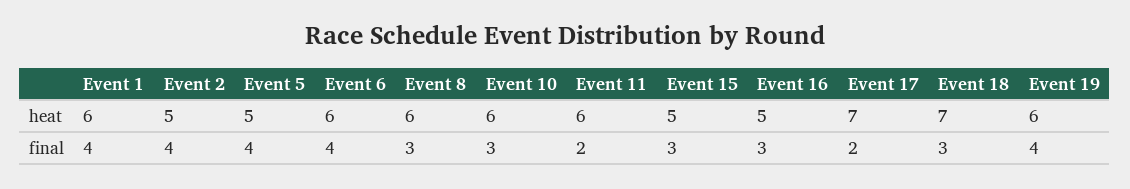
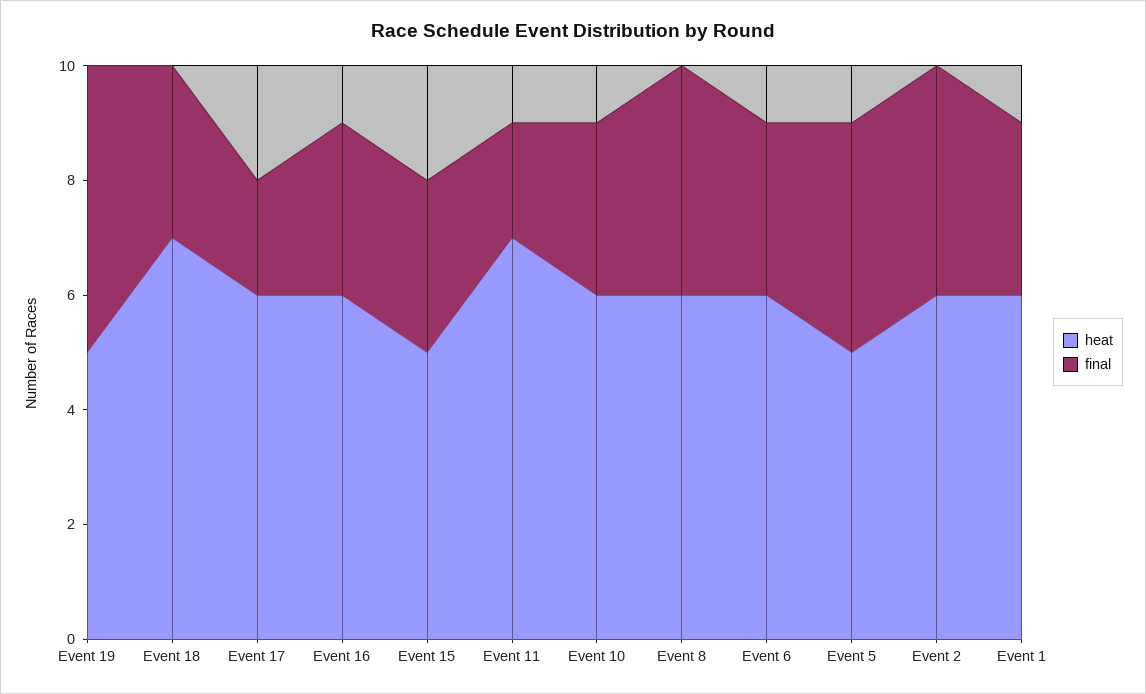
  {
    "heat": {
      "Event 1": 6,
-     "Event 2": 5,
+     "Event 2": 6,
      "Event 5": 5,
      "Event 6": 6,
      "Event 8": 6,
      "Event 10": 6,
-     "Event 11": 6,
+     "Event 11": 7,
      "Event 15": 5,
-     "Event 16": 5,
+     "Event 16": 6,
-     "Event 17": 7,
+     "Event 17": 6,
      "Event 18": 7,
-     "Event 19": 6
+     "Event 19": 5
    },
    "final": {
-     "Event 1": 4,
+     "Event 1": 3,
      "Event 2": 4,
      "Event 5": 4,
-     "Event 6": 4,
+     "Event 6": 3,
-     "Event 8": 3,
+     "Event 8": 4,
      "Event 10": 3,
      "Event 11": 2,
      "Event 15": 3,
      "Event 16": 3,
      "Event 17": 2,
      "Event 18": 3,
-     "Event 19": 4
+     "Event 19": 5
    }
  }

